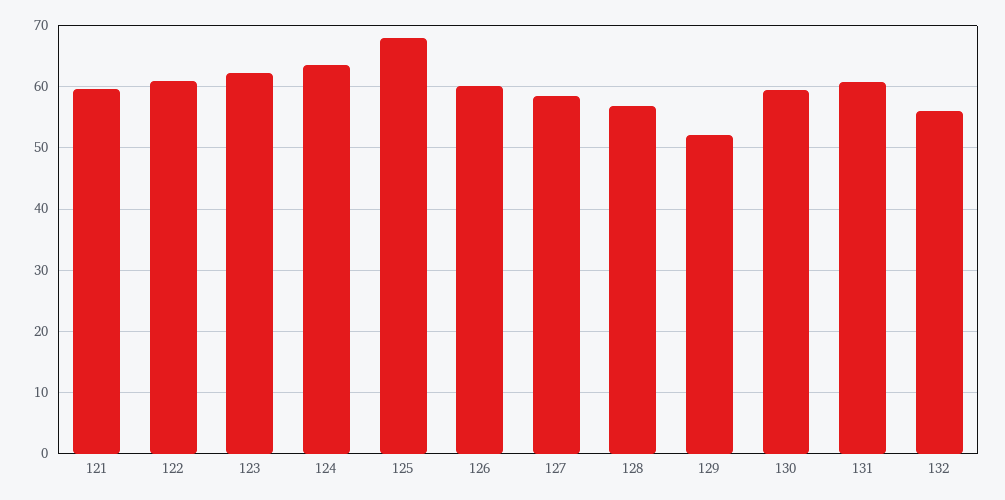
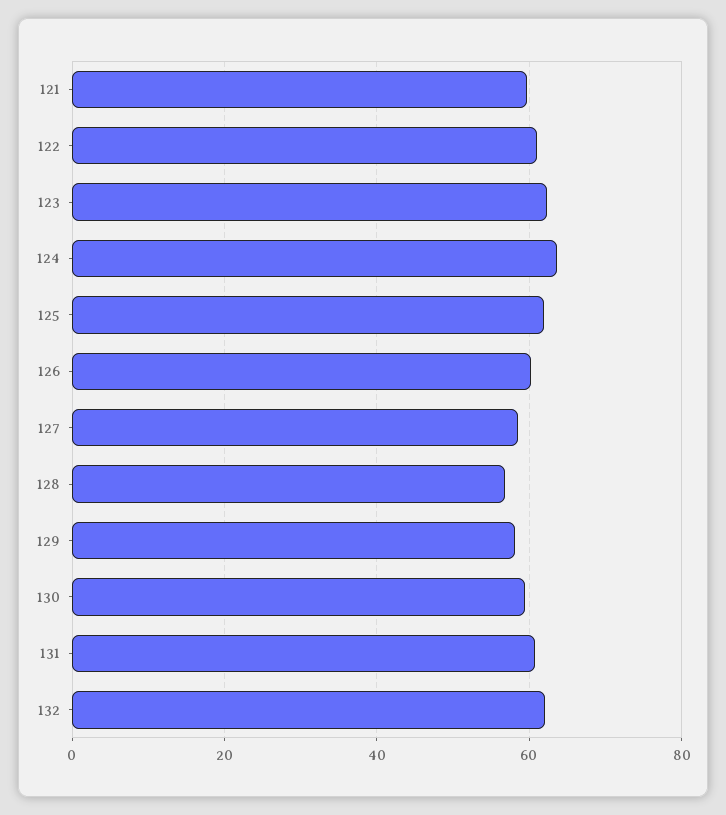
  {
    "121": 60,
    "122": 61,
    "123": 62,
    "124": 64,
-   "125": 68,
+   "125": 62,
    "126": 60,
    "127": 59,
    "128": 57,
-   "129": 52,
+   "129": 58,
    "130": 59,
    "131": 61,
-   "132": 56
+   "132": 62
  }

